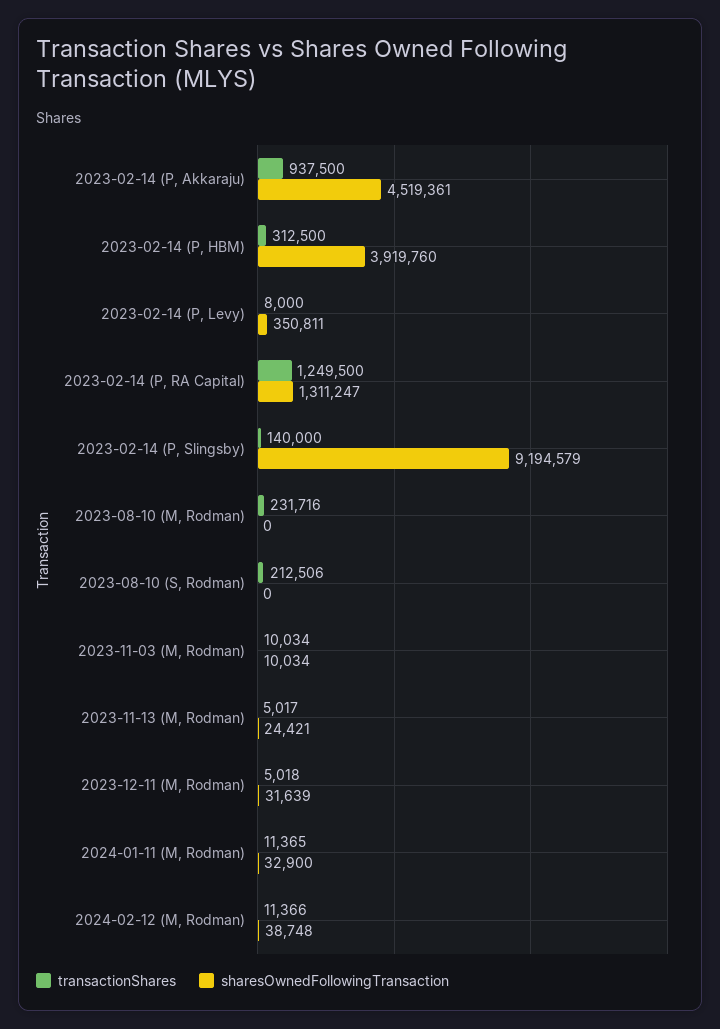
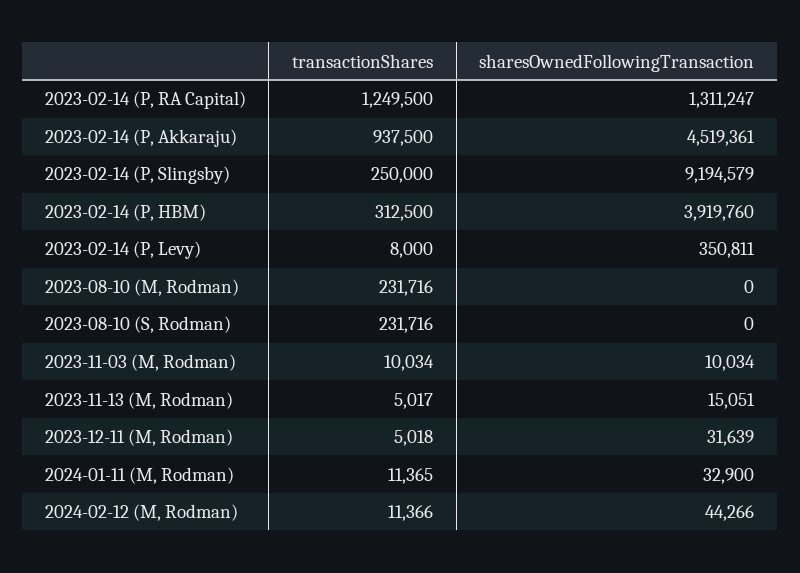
  {
    "transactionShares": {
      "2023-02-14 (P, Akkaraju)": 937500,
      "2023-02-14 (P, HBM)": 312500,
      "2023-02-14 (P, Levy)": 8000,
      "2023-02-14 (P, RA Capital)": 1249500,
-     "2023-02-14 (P, Slingsby)": 140000,
+     "2023-02-14 (P, Slingsby)": 250000,
      "2023-08-10 (M, Rodman)": 231716,
-     "2023-08-10 (S, Rodman)": 212506,
+     "2023-08-10 (S, Rodman)": 231716,
      "2023-11-03 (M, Rodman)": 10034,
      "2023-11-13 (M, Rodman)": 5017,
      "2023-12-11 (M, Rodman)": 5018,
      "2024-01-11 (M, Rodman)": 11365,
      "2024-02-12 (M, Rodman)": 11366
    },
    "sharesOwnedFollowingTransaction": {
      "2023-02-14 (P, Akkaraju)": 4519361,
      "2023-02-14 (P, HBM)": 3919760,
      "2023-02-14 (P, Levy)": 350811,
      "2023-02-14 (P, RA Capital)": 1311247,
      "2023-02-14 (P, Slingsby)": 9194579,
      "2023-08-10 (M, Rodman)": 0,
      "2023-08-10 (S, Rodman)": 0,
      "2023-11-03 (M, Rodman)": 10034,
-     "2023-11-13 (M, Rodman)": 24421,
+     "2023-11-13 (M, Rodman)": 15051,
      "2023-12-11 (M, Rodman)": 31639,
      "2024-01-11 (M, Rodman)": 32900,
-     "2024-02-12 (M, Rodman)": 38748
+     "2024-02-12 (M, Rodman)": 44266
    }
  }

